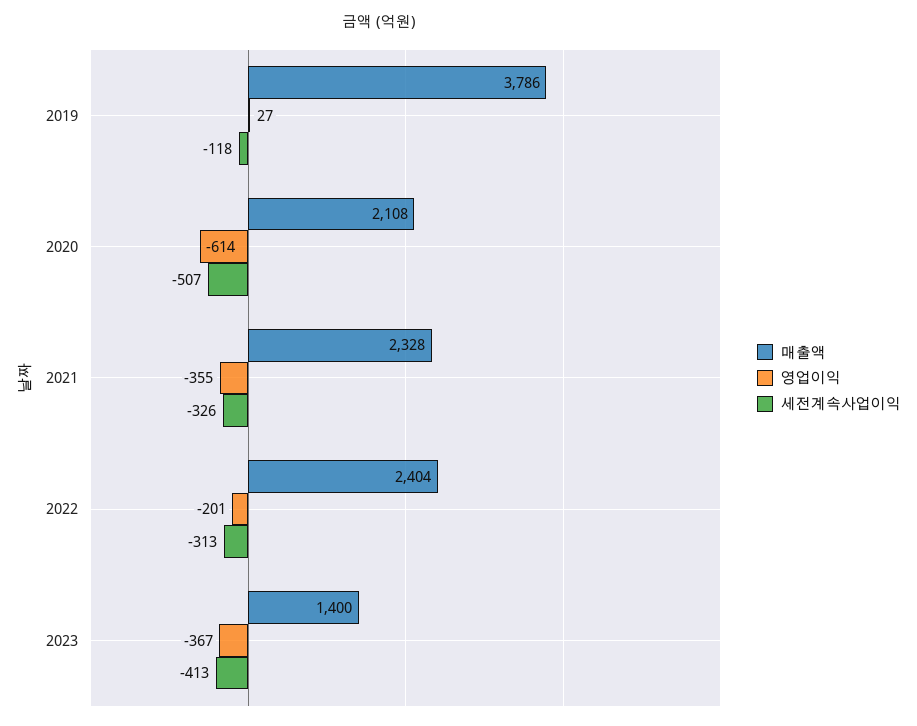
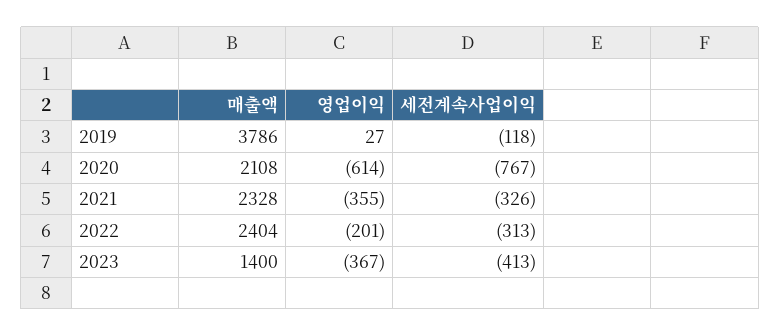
  {
    "매출액": {
      "2019": 3786,
      "2020": 2108,
      "2021": 2328,
      "2022": 2404,
      "2023": 1400
    },
    "영업이익": {
      "2019": 27,
      "2020": -614,
      "2021": -355,
      "2022": -201,
      "2023": -367
    },
    "세전계속사업이익": {
      "2019": -118,
-     "2020": -507,
+     "2020": -767,
      "2021": -326,
      "2022": -313,
      "2023": -413
    }
  }

